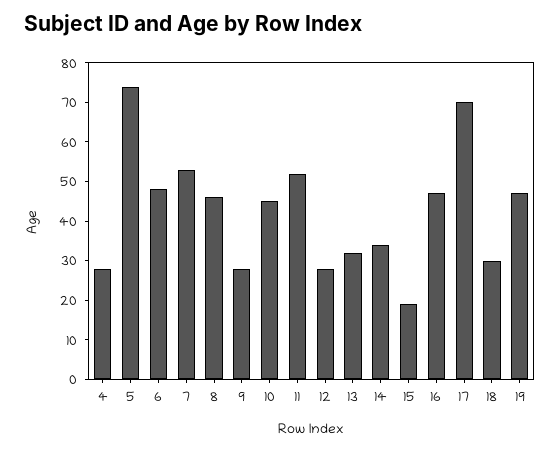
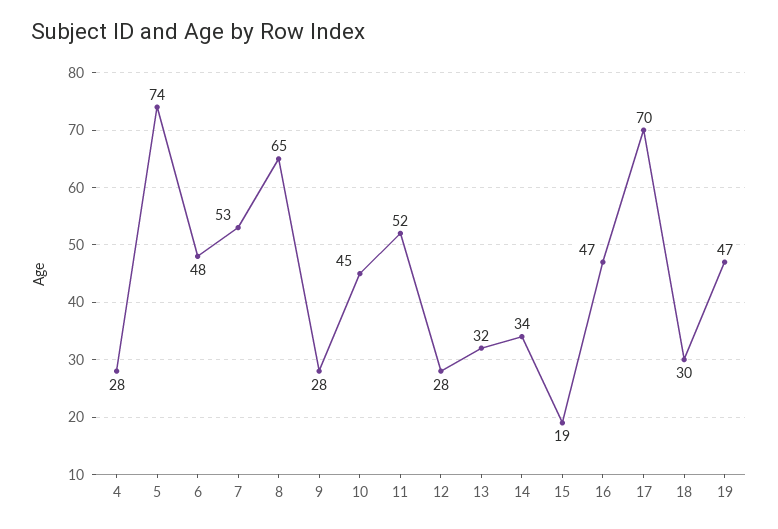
  {
    "4": 28,
    "5": 74,
    "6": 48,
    "7": 53,
-   "8": 45,
+   "8": 65,
    "9": 28,
    "10": 45,
    "11": 52,
    "12": 28,
    "13": 32,
    "14": 34,
    "15": 19,
    "16": 47,
    "17": 70,
    "18": 30,
    "19": 47
  }

